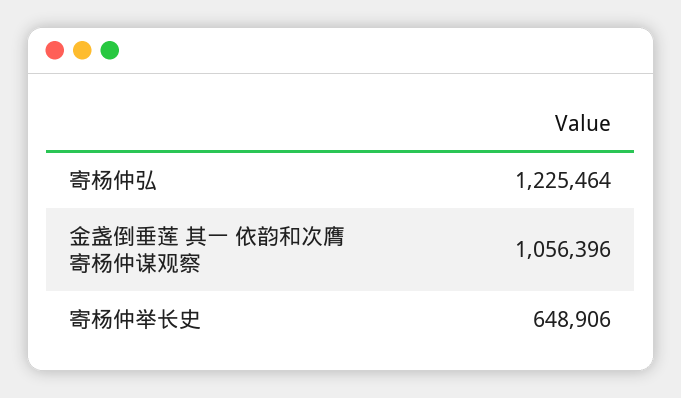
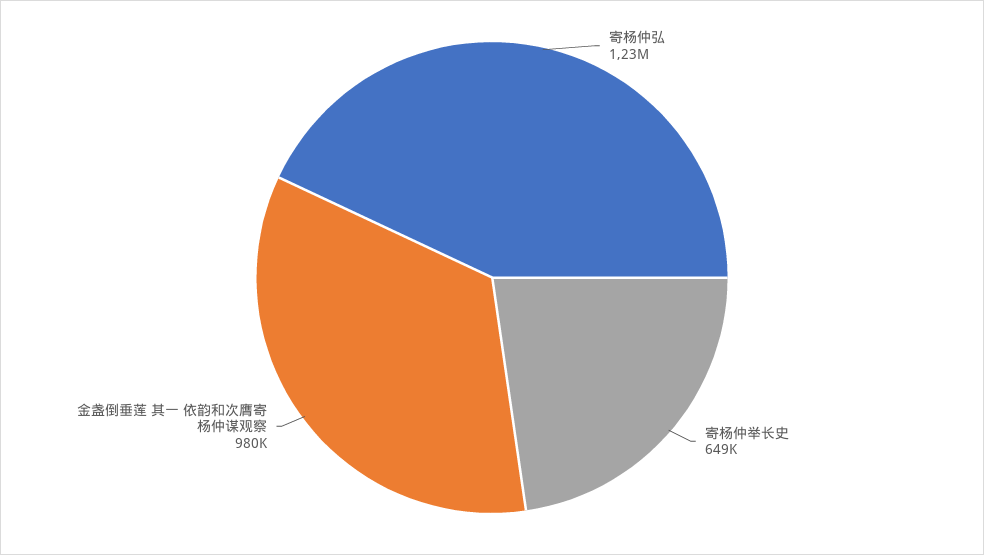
  {
    "寄杨仲弘": 1225464,
-   "金盏倒垂莲 其一 依韵和次膺寄杨仲谋观察": 1056396,
+   "金盏倒垂莲 其一 依韵和次膺寄杨仲谋观察": 980000,
    "寄杨仲举长史": 648906
  }

